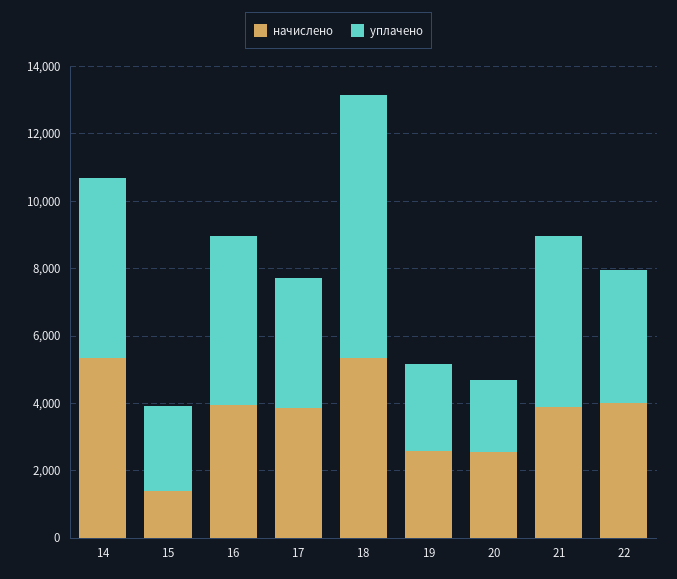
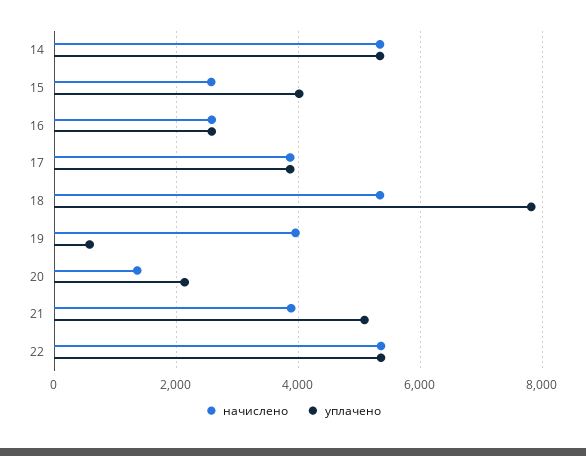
  {
    "начислено": {
      "14": 5400,
-     "15": 1500,
+     "15": 2600,
-     "16": 4000,
+     "16": 2600,
      "17": 3800,
      "18": 5400,
-     "19": 2500,
+     "19": 4000,
-     "20": 2500,
+     "20": 1400,
      "21": 3800,
-     "22": 4000
+     "22": 5400
    },
    "уплачено": {
      "14": 5400,
-     "15": 2500,
+     "15": 4000,
-     "16": 5000,
+     "16": 2600,
      "17": 3800,
      "18": 7800,
-     "19": 2500,
+     "19": 600,
      "20": 2200,
      "21": 5000,
-     "22": 4000
+     "22": 5400
    }
  }

